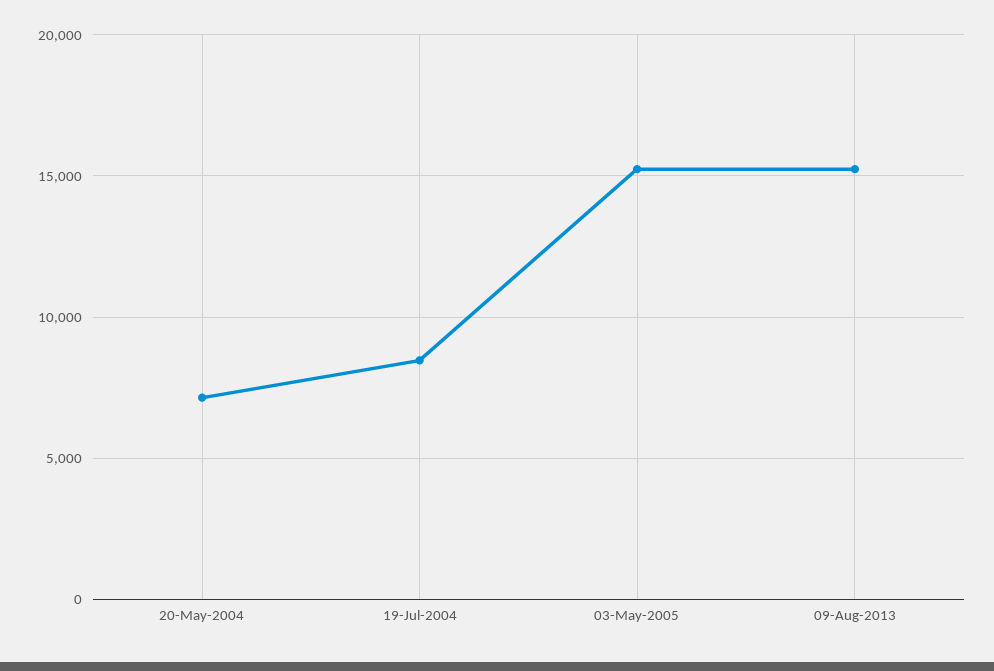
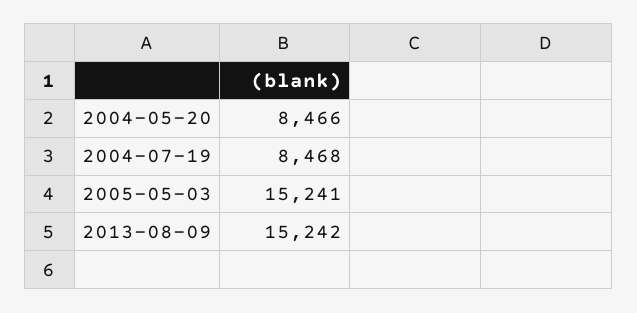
  {
-   "20-May-2004": 7000,
+   "20-May-2004": 8466,
    "19-Jul-2004": 8468,
    "03-May-2005": 15241,
    "09-Aug-2013": 15242
  }

